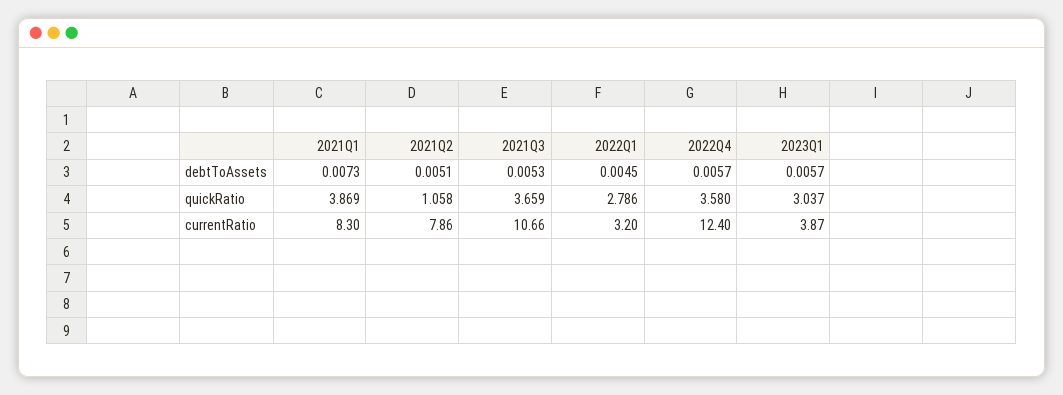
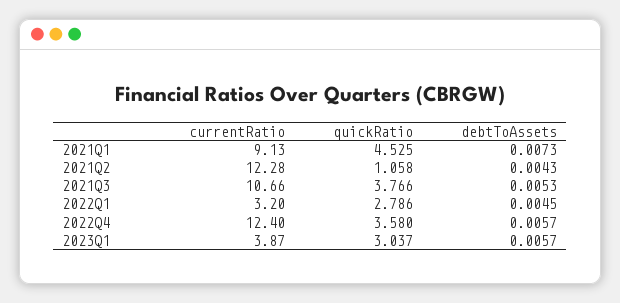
  {
    "2021Q1": {
      "debtToAssets": 0.0073,
-     "quickRatio": 3.869,
+     "quickRatio": 4.525,
-     "currentRatio": 8.3
+     "currentRatio": 9.13
    },
    "2021Q2": {
-     "debtToAssets": 0.0051,
+     "debtToAssets": 0.0043,
      "quickRatio": 1.058,
-     "currentRatio": 7.86
+     "currentRatio": 12.28
    },
    "2021Q3": {
      "debtToAssets": 0.0053,
-     "quickRatio": 3.659,
+     "quickRatio": 3.766,
      "currentRatio": 10.66
    },
    "2022Q1": {
      "debtToAssets": 0.0045,
      "quickRatio": 2.786,
      "currentRatio": 3.2
    },
    "2022Q4": {
      "debtToAssets": 0.0057,
      "quickRatio": 3.58,
      "currentRatio": 12.4
    },
    "2023Q1": {
      "debtToAssets": 0.0057,
      "quickRatio": 3.037,
      "currentRatio": 3.87
    }
  }

